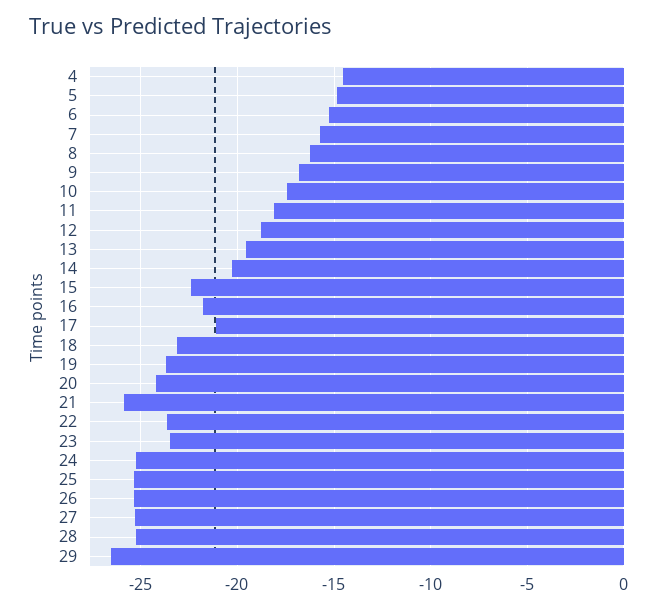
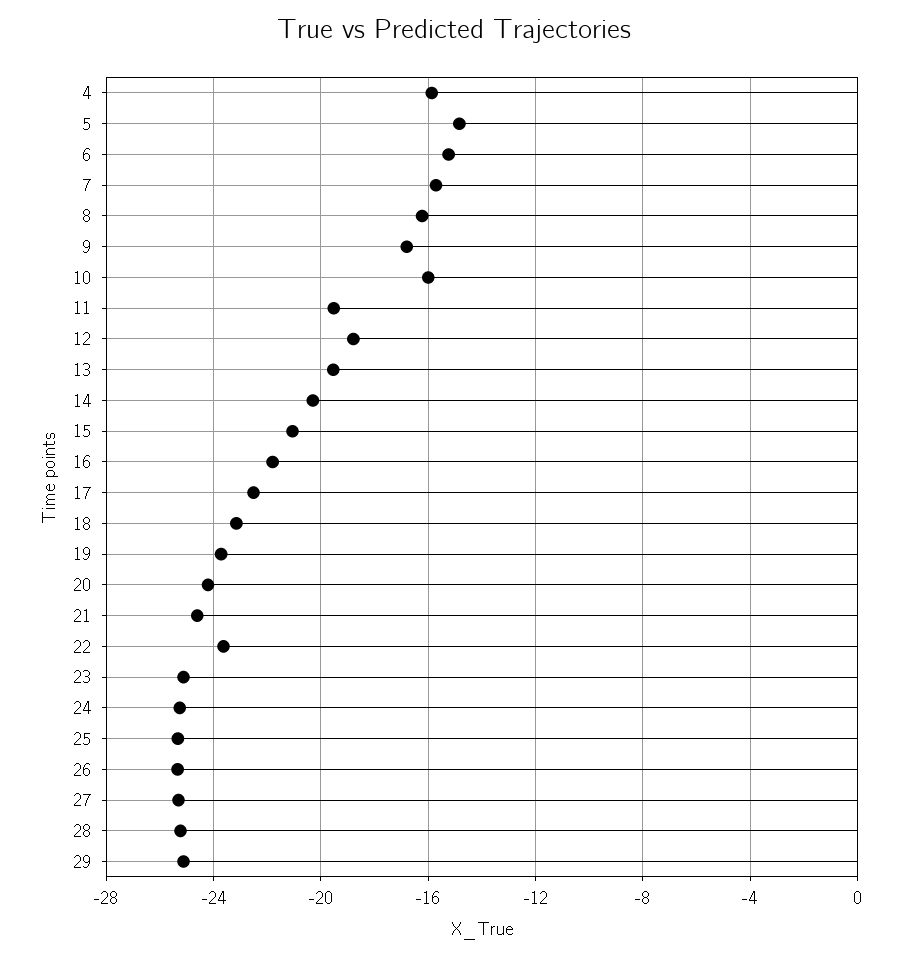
  {
-   "4": -14.5,
+   "4": -16,
    "5": -15,
    "6": -15,
    "7": -15.5,
    "8": -16,
    "9": -17,
-   "10": -17.5,
+   "10": -16,
-   "11": -18,
+   "11": -19.5,
    "12": -19,
    "13": -19.5,
    "14": -20.5,
-   "15": -22.5,
+   "15": -21,
    "16": -22,
-   "17": -21,
+   "17": -22.5,
    "18": -23,
    "19": -23.5,
    "20": -24,
-   "21": -26,
+   "21": -24.5,
    "22": -23.5,
-   "23": -23.5,
+   "23": -25,
    "24": -25.5,
    "25": -25.5,
    "26": -25.5,
    "27": -25.5,
    "28": -25,
-   "29": -26.5
+   "29": -25
  }

